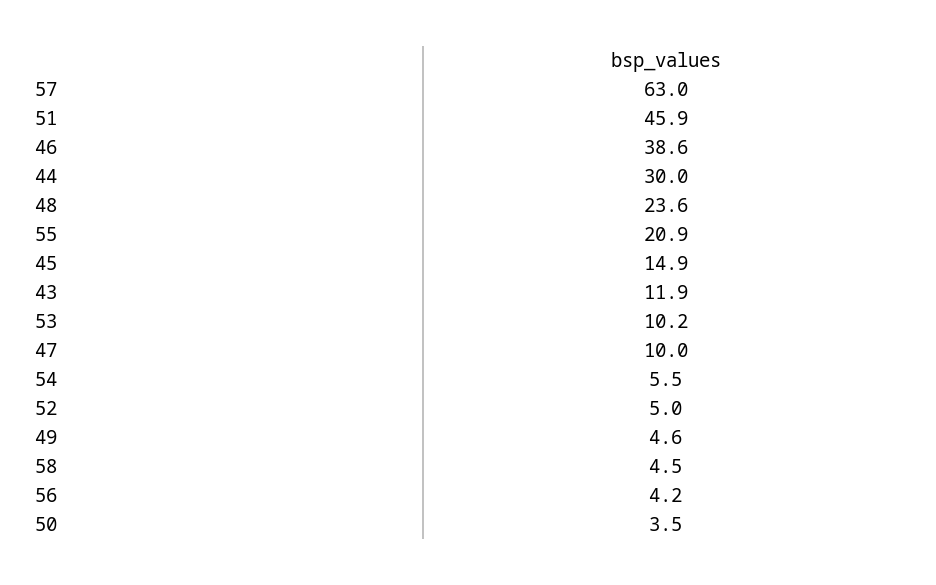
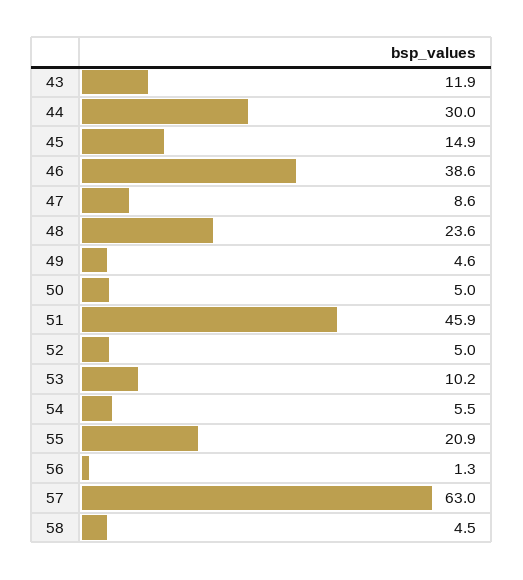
  {
    "57": 63,
    "51": 45.9,
    "46": 38.6,
    "44": 30,
    "48": 23.6,
    "55": 20.9,
    "45": 14.9,
    "43": 11.9,
    "53": 10.2,
-   "47": 10,
+   "47": 8.6,
    "54": 5.5,
    "52": 5,
    "49": 4.6,
    "58": 4.5,
-   "56": 4.2,
+   "56": 1.3,
-   "50": 3.5
+   "50": 5
  }

